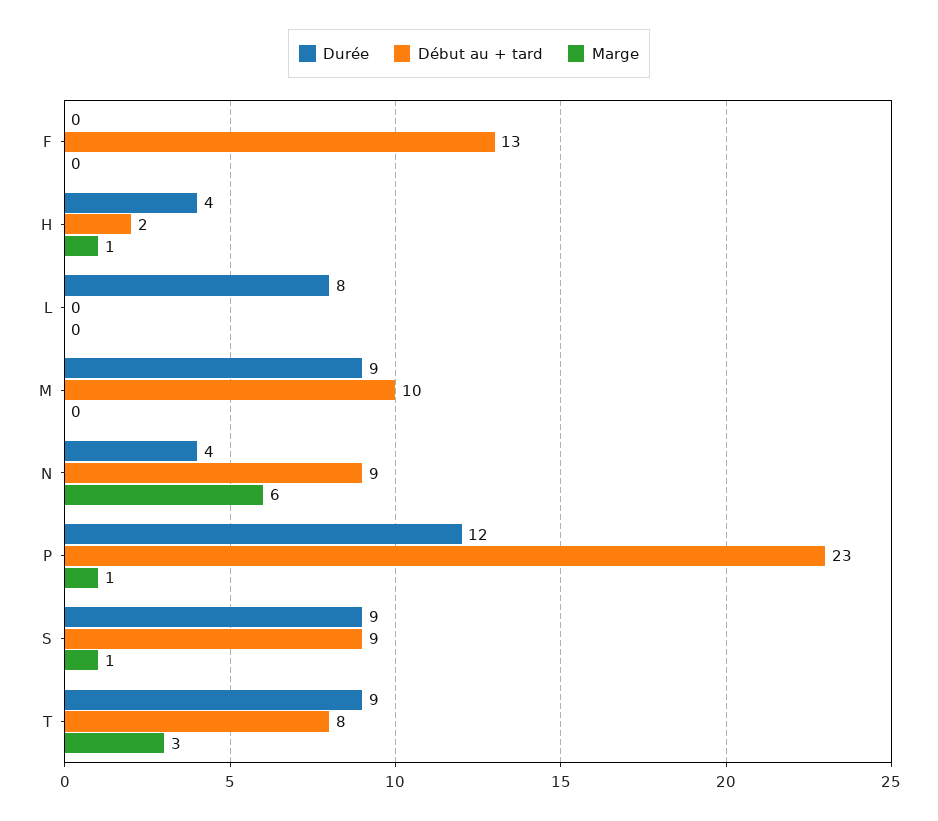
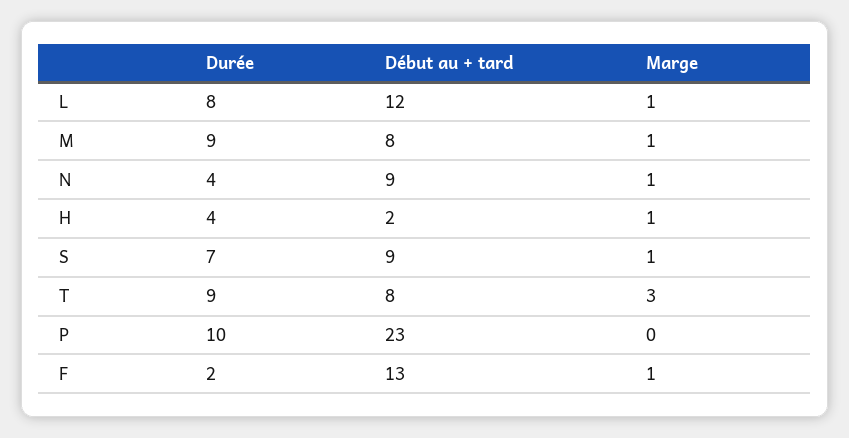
  {
    "Durée": {
-     "F": 0,
+     "F": 2,
      "H": 4,
      "L": 8,
      "M": 9,
      "N": 4,
-     "P": 12,
+     "P": 10,
-     "S": 9,
+     "S": 7,
      "T": 9
    },
    "Début au + tard": {
      "F": 13,
      "H": 2,
-     "L": 0,
+     "L": 12,
-     "M": 10,
+     "M": 8,
      "N": 9,
      "P": 23,
      "S": 9,
      "T": 8
    },
    "Marge": {
-     "F": 0,
+     "F": 1,
      "H": 1,
-     "L": 0,
+     "L": 1,
-     "M": 0,
+     "M": 1,
-     "N": 6,
+     "N": 1,
-     "P": 1,
+     "P": 0,
      "S": 1,
      "T": 3
    }
  }

